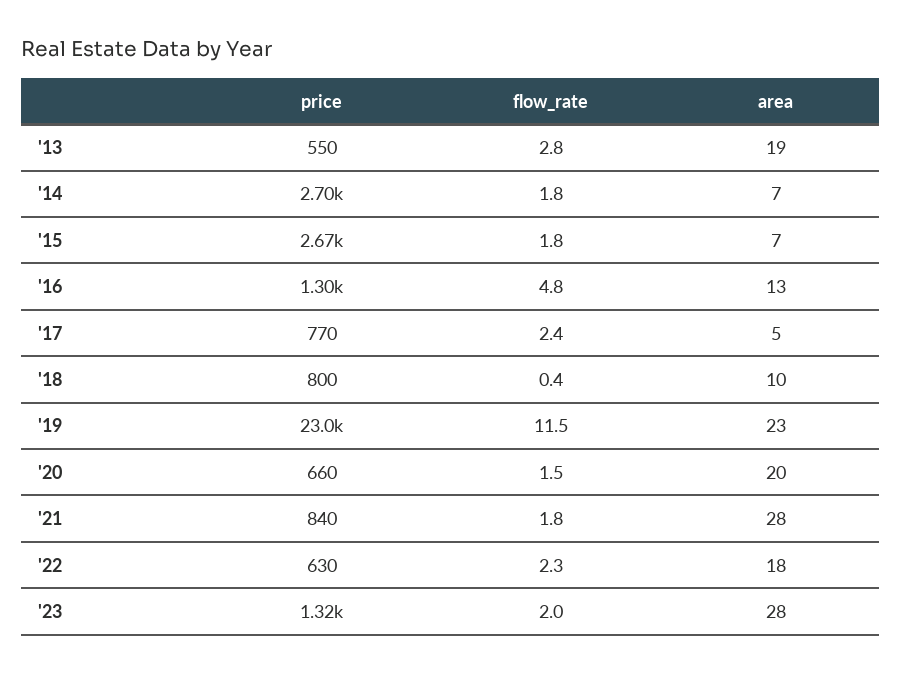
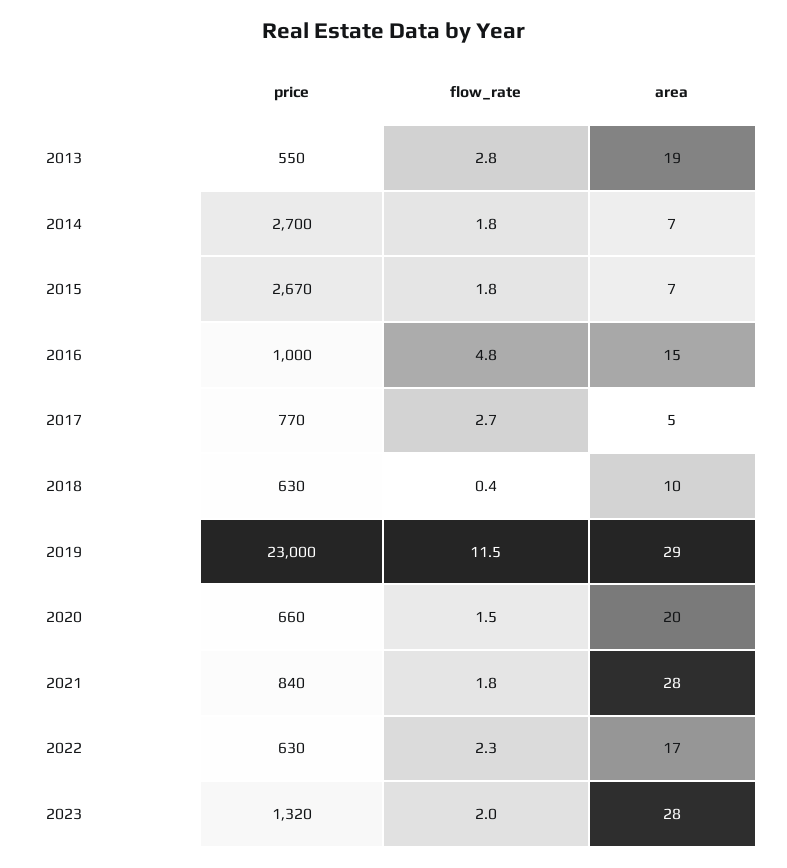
  {
    "price": {
      "'13": 550,
      "'14": 2700,
      "'15": 2670,
-     "'16": 1300,
+     "'16": 1000,
      "'17": 770,
-     "'18": 800,
+     "'18": 630,
      "'19": 23000,
      "'20": 660,
      "'21": 840,
      "'22": 630,
      "'23": 1320
    },
    "flow_rate": {
      "'13": 2.8,
      "'14": 1.8,
      "'15": 1.8,
      "'16": 4.8,
-     "'17": 2.4,
+     "'17": 2.7,
      "'18": 0.4,
      "'19": 11.5,
      "'20": 1.5,
      "'21": 1.8,
      "'22": 2.3,
      "'23": 2
    },
    "area": {
      "'13": 19,
      "'14": 7,
      "'15": 7,
-     "'16": 13,
+     "'16": 15,
      "'17": 5,
      "'18": 10,
-     "'19": 23,
+     "'19": 29,
      "'20": 20,
      "'21": 28,
-     "'22": 18,
+     "'22": 17,
      "'23": 28
    }
  }

